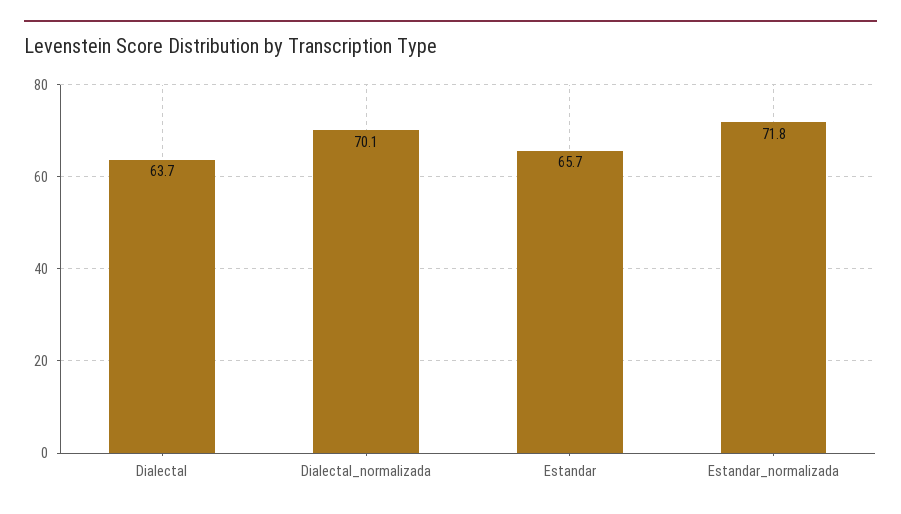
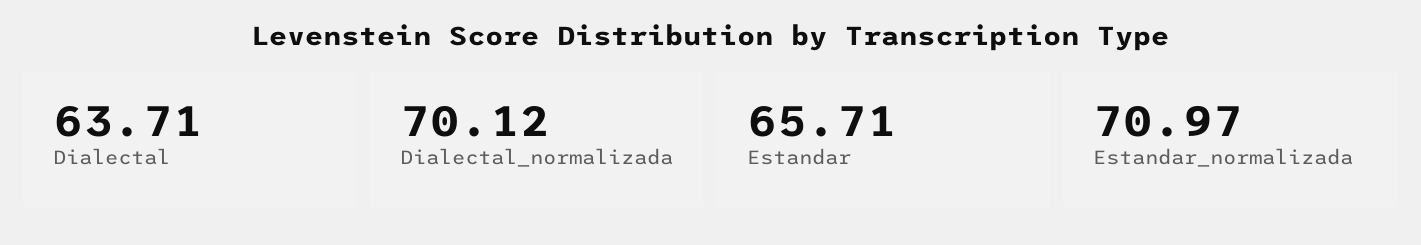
  {
    "Dialectal": 63.71,
    "Dialectal_normalizada": 70.12,
    "Estandar": 65.71,
-   "Estandar_normalizada": 71.8
+   "Estandar_normalizada": 70.97
  }

